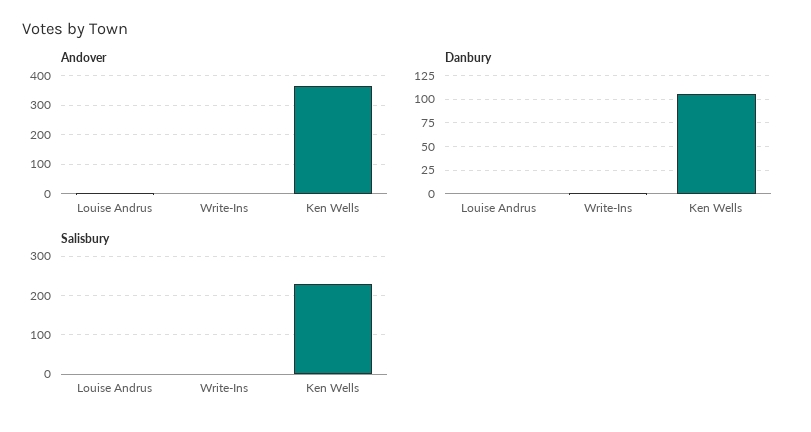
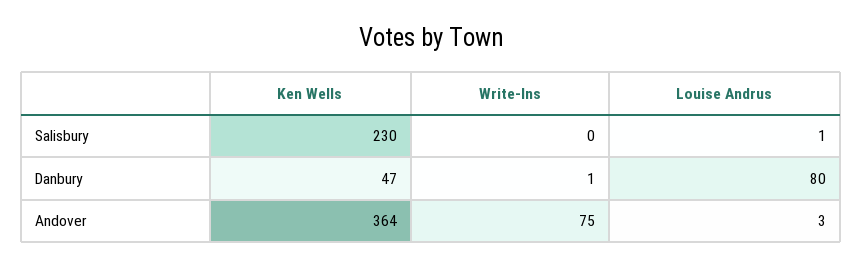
  {
    "Andover": {
      "Louise Andrus": 3,
-     "Write-Ins": 0,
+     "Write-Ins": 75,
      "Ken Wells": 364
    },
    "Danbury": {
-     "Louise Andrus": 0,
+     "Louise Andrus": 80,
      "Write-Ins": 1,
-     "Ken Wells": 100
+     "Ken Wells": 47
    },
    "Salisbury": {
      "Louise Andrus": 1,
      "Write-Ins": 0,
      "Ken Wells": 230
    }
  }

